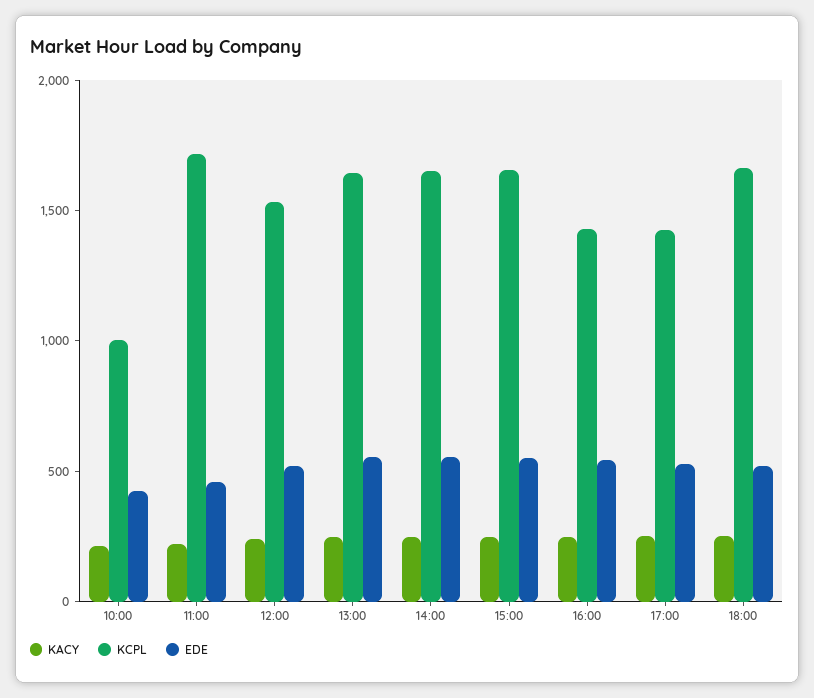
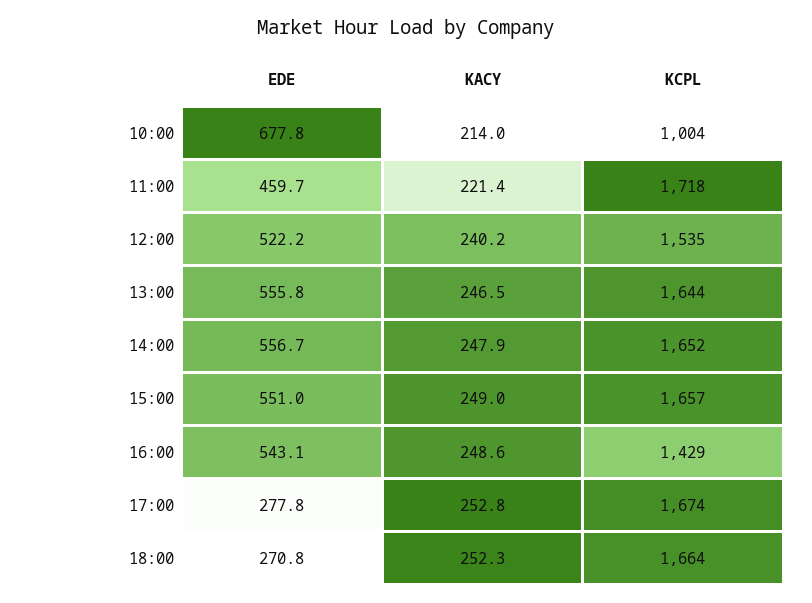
  {
    "KACY": {
      "10:00": 214,
      "11:00": 221.4,
      "12:00": 240.2,
      "13:00": 246.5,
      "14:00": 247.9,
      "15:00": 249,
      "16:00": 248.6,
      "17:00": 252.8,
      "18:00": 252.3
    },
    "KCPL": {
      "10:00": 1004,
      "11:00": 1718,
      "12:00": 1535,
      "13:00": 1644,
      "14:00": 1652,
      "15:00": 1657,
      "16:00": 1429,
-     "17:00": 1400,
+     "17:00": 1674,
      "18:00": 1664
    },
    "EDE": {
-     "10:00": 400,
+     "10:00": 677.8,
      "11:00": 459.7,
      "12:00": 522.2,
      "13:00": 555.8,
      "14:00": 556.7,
      "15:00": 551,
      "16:00": 543.1,
-     "17:00": 500,
+     "17:00": 277.8,
-     "18:00": 500
+     "18:00": 270.8
    }
  }

